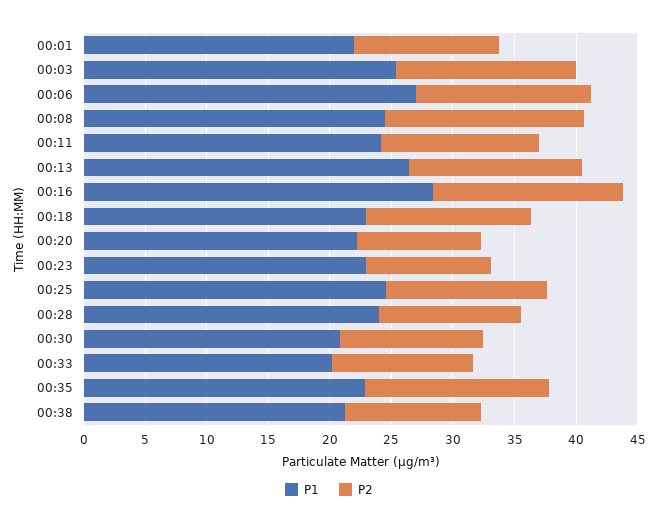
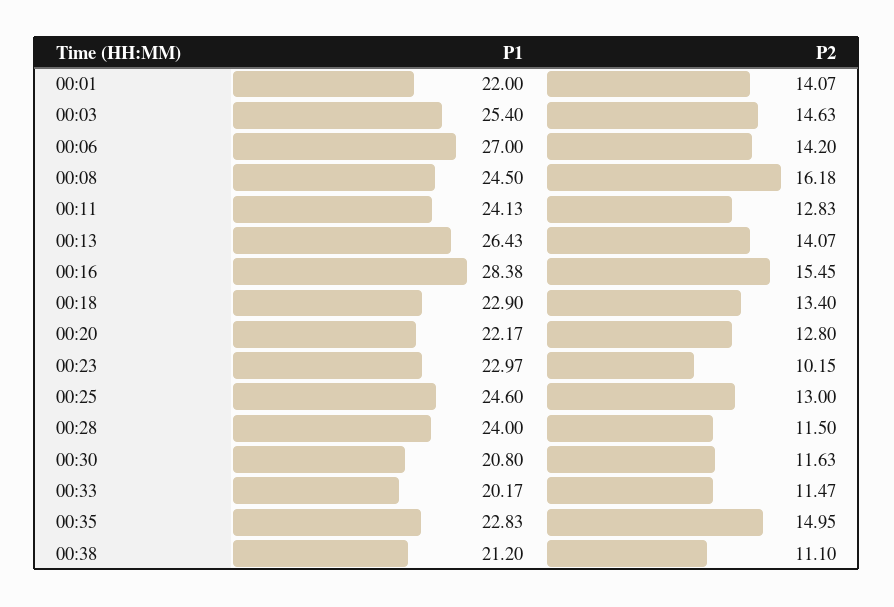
  {
    "P1": {
      "00:01": 22,
      "00:03": 25.4,
      "00:06": 27,
      "00:08": 24.5,
      "00:11": 24.13,
      "00:13": 26.43,
      "00:16": 28.38,
      "00:18": 22.9,
      "00:20": 22.17,
      "00:23": 22.97,
      "00:25": 24.6,
      "00:28": 24,
      "00:30": 20.8,
      "00:33": 20.17,
      "00:35": 22.83,
      "00:38": 21.2
    },
    "P2": {
-     "00:01": 12,
+     "00:01": 14.07,
      "00:03": 14.63,
      "00:06": 14.2,
      "00:08": 16.18,
      "00:11": 12.83,
      "00:13": 14.07,
      "00:16": 15.45,
      "00:18": 13.4,
-     "00:20": 10,
+     "00:20": 12.8,
      "00:23": 10.15,
      "00:25": 13,
      "00:28": 11.5,
      "00:30": 11.63,
      "00:33": 11.47,
      "00:35": 14.95,
      "00:38": 11.1
    }
  }

